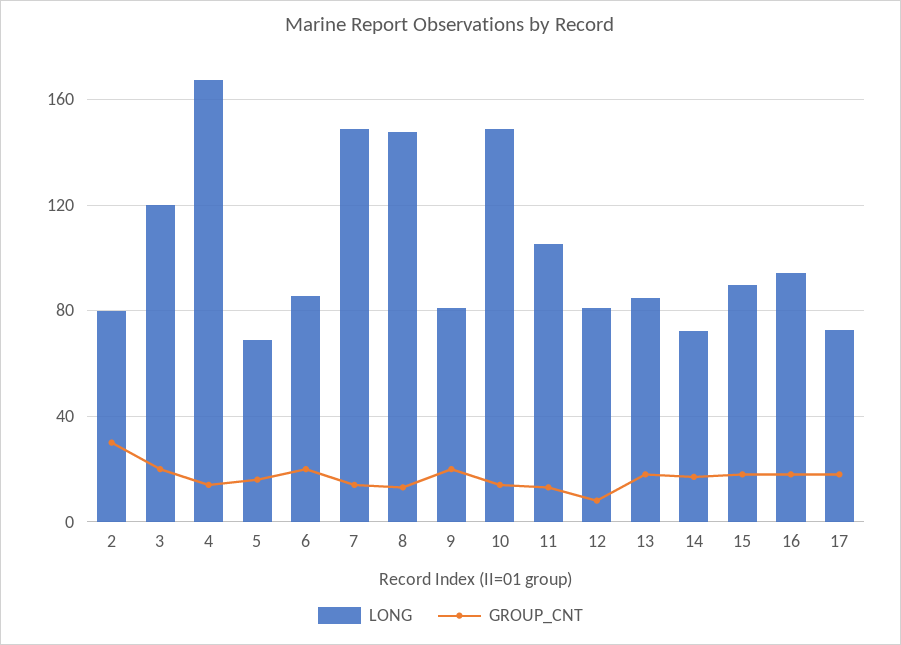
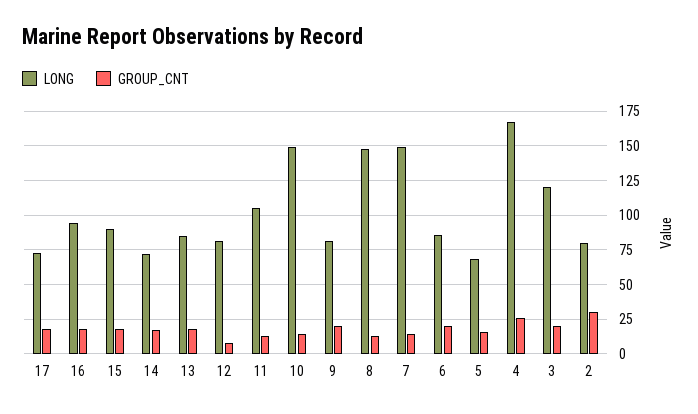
  {
    "LONG": {
      "2": 80,
      "3": 120,
      "4": 170,
      "5": 70,
      "6": 85,
      "7": 150,
      "8": 150,
      "9": 80,
      "10": 150,
      "11": 105,
      "12": 80,
      "13": 85,
      "14": 70,
      "15": 90,
      "16": 95,
      "17": 75
    },
    "GROUP_CNT": {
      "2": 30,
      "3": 20,
-     "4": 15,
+     "4": 25,
      "5": 15,
      "6": 20,
      "7": 15,
      "8": 15,
      "9": 20,
      "10": 15,
      "11": 15,
      "12": 10,
      "13": 20,
      "14": 15,
      "15": 20,
      "16": 20,
      "17": 20
    }
  }

